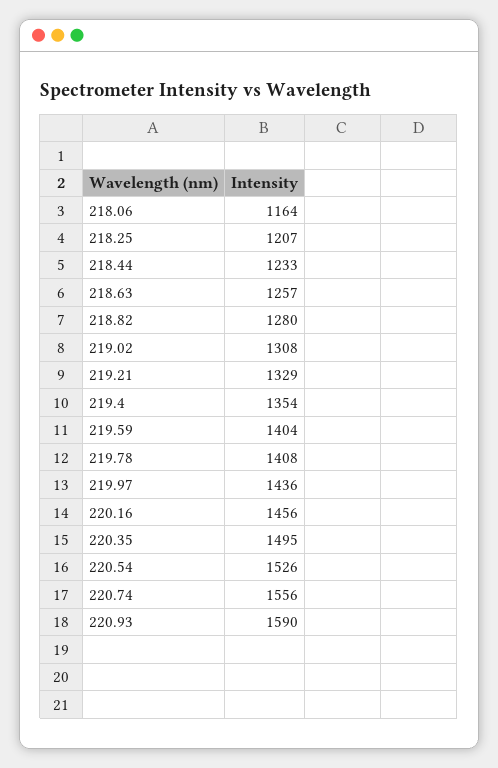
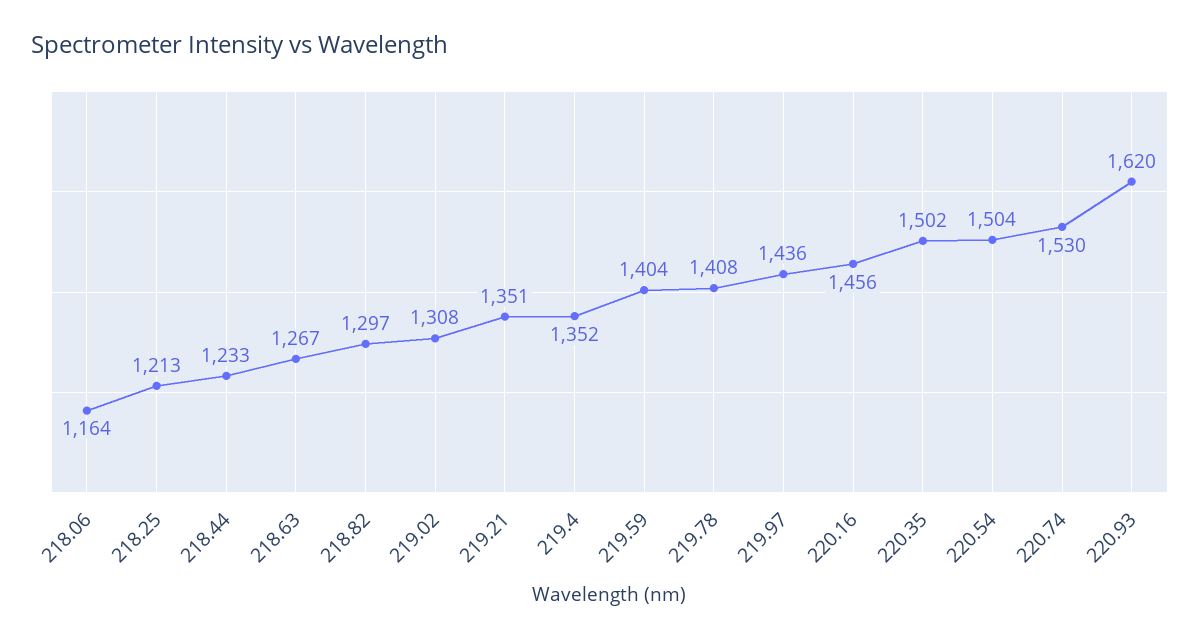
  {
    "218.06": 1164,
-   "218.25": 1207,
+   "218.25": 1213,
    "218.44": 1233,
-   "218.63": 1257,
+   "218.63": 1267,
-   "218.82": 1280,
+   "218.82": 1297,
    "219.02": 1308,
-   "219.21": 1329,
+   "219.21": 1351,
-   "219.4": 1354,
+   "219.4": 1352,
    "219.59": 1404,
    "219.78": 1408,
    "219.97": 1436,
    "220.16": 1456,
-   "220.35": 1495,
+   "220.35": 1502,
-   "220.54": 1526,
+   "220.54": 1504,
-   "220.74": 1556,
+   "220.74": 1530,
-   "220.93": 1590
+   "220.93": 1620
  }

